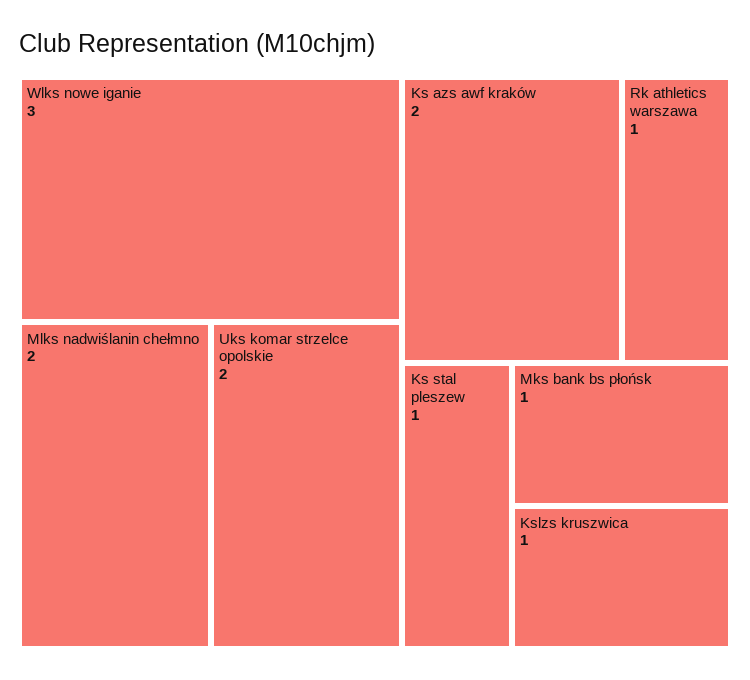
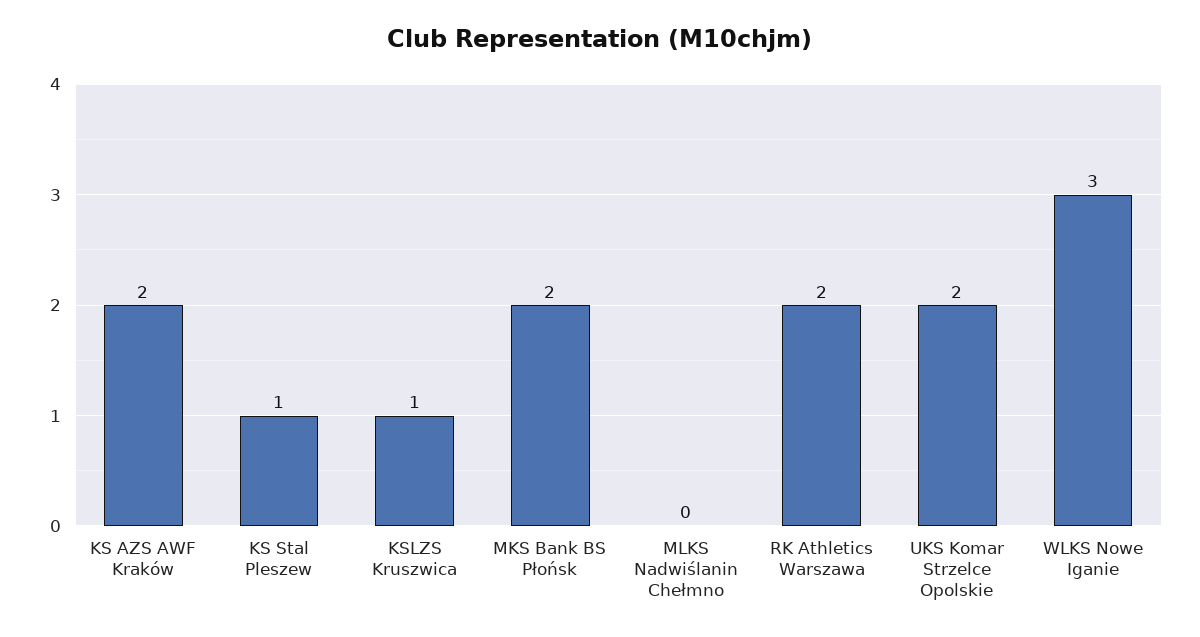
  {
    "Wlks nowe iganie": 3,
-   "Mlks nadwiślanin chełmno": 2,
+   "Mlks nadwiślanin chełmno": 0,
    "Uks komar strzelce opolskie": 2,
    "Ks azs awf kraków": 2,
-   "Rk athletics warszawa": 1,
+   "Rk athletics warszawa": 2,
    "Ks stal pleszew": 1,
-   "Mks bank bs płońsk": 1,
+   "Mks bank bs płońsk": 2,
    "Kslzs kruszwica": 1
  }

